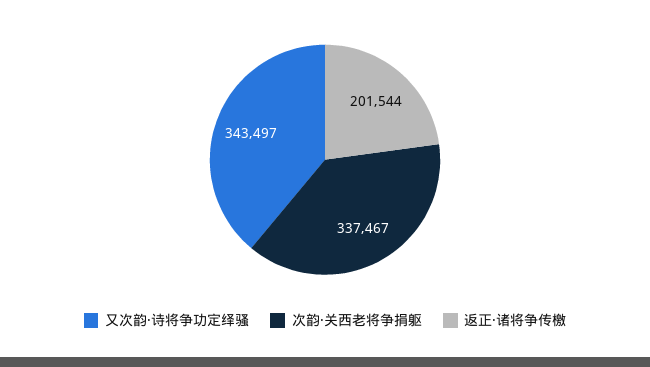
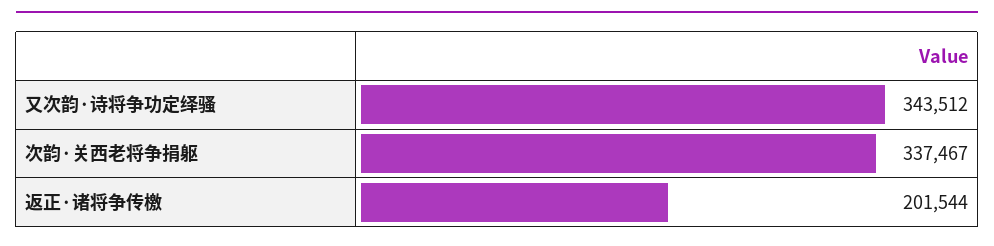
  {
-   "又次韵·诗将争功定绎骚": 343497,
+   "又次韵·诗将争功定绎骚": 343512,
    "次韵·关西老将争捐躯": 337467,
    "返正·诸将争传檄": 201544
  }

